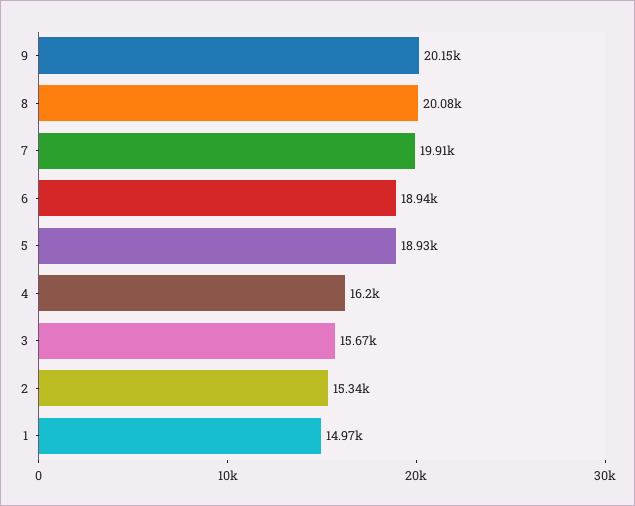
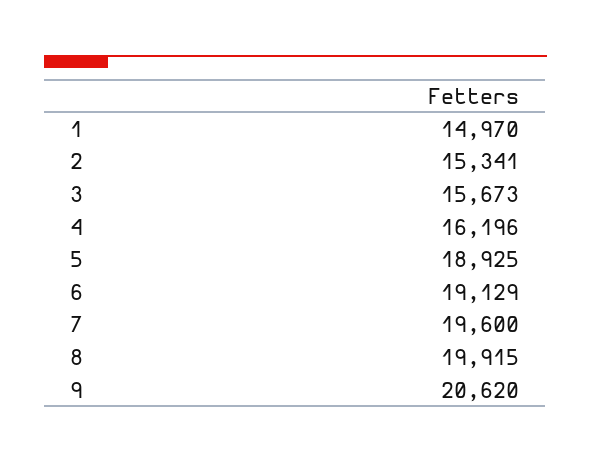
  {
-   "9": 20150,
+   "9": 20620,
-   "8": 20080,
+   "8": 19915,
-   "7": 19910,
+   "7": 19600,
-   "6": 18940,
+   "6": 19129,
    "5": 18925,
    "4": 16196,
    "3": 15673,
    "2": 15341,
    "1": 14970
  }

